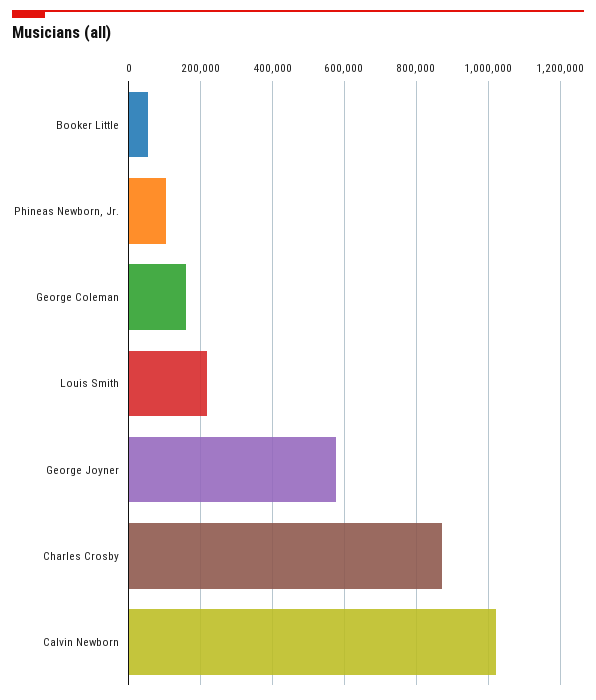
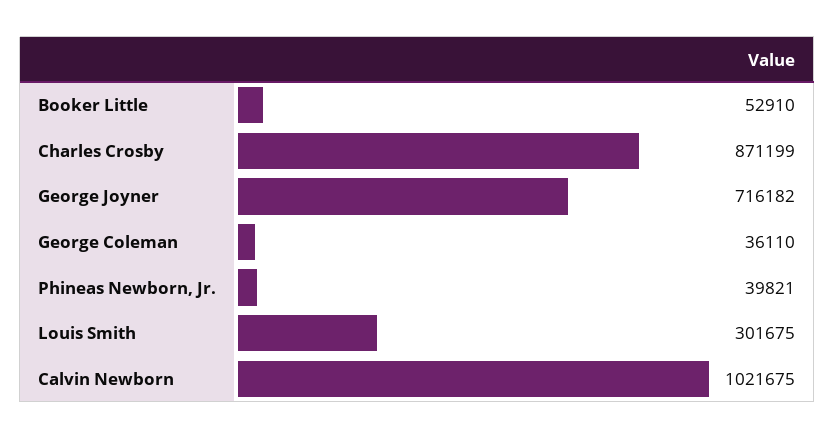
  {
    "Booker Little": 52910,
-   "Phineas Newborn, Jr.": 100000,
+   "Phineas Newborn, Jr.": 39821,
-   "George Coleman": 160000,
+   "George Coleman": 36110,
-   "Louis Smith": 220000,
+   "Louis Smith": 301675,
-   "George Joyner": 580000,
+   "George Joyner": 716182,
    "Charles Crosby": 871199,
    "Calvin Newborn": 1021675
  }

